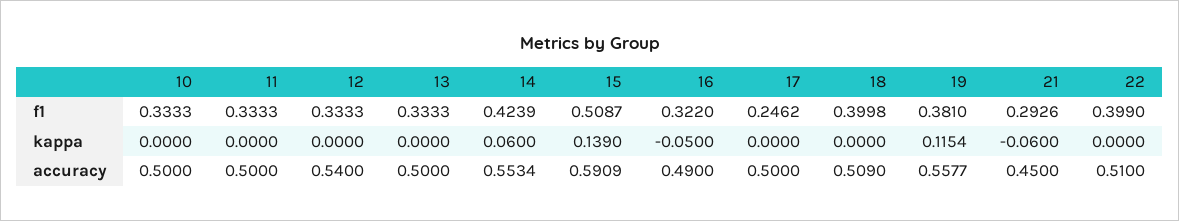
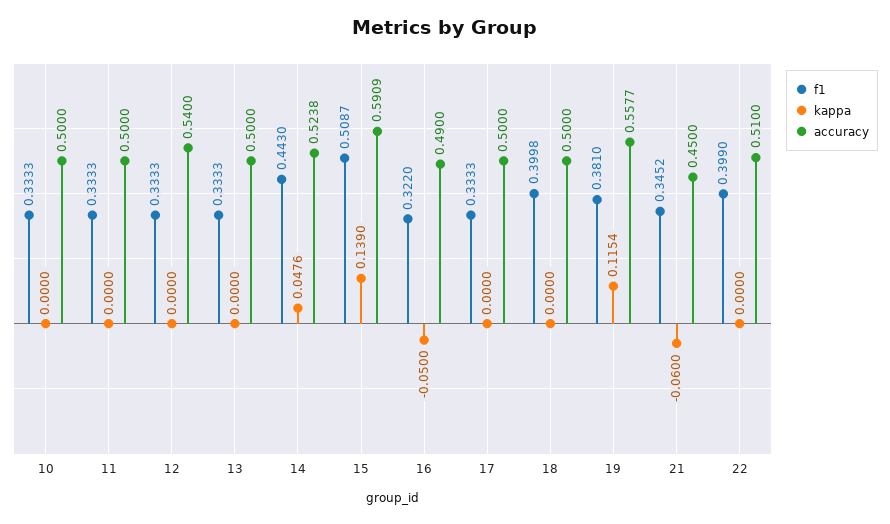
  {
    "f1": {
      "10": 0.3333,
      "11": 0.3333,
      "12": 0.3333,
      "13": 0.3333,
-     "14": 0.4239,
+     "14": 0.443,
      "15": 0.5087,
      "16": 0.322,
-     "17": 0.2462,
+     "17": 0.3333,
      "18": 0.3998,
      "19": 0.381,
-     "21": 0.2926,
+     "21": 0.3452,
      "22": 0.399
    },
    "kappa": {
      "10": 0,
      "11": 0,
      "12": 0,
      "13": 0,
-     "14": 0.06,
+     "14": 0.0476,
      "15": 0.139,
      "16": -0.05,
      "17": 0,
      "18": 0,
      "19": 0.1154,
      "21": -0.06,
      "22": 0
    },
    "accuracy": {
      "10": 0.5,
      "11": 0.5,
      "12": 0.54,
      "13": 0.5,
-     "14": 0.5534,
+     "14": 0.5238,
      "15": 0.5909,
      "16": 0.49,
      "17": 0.5,
-     "18": 0.509,
+     "18": 0.5,
      "19": 0.5577,
      "21": 0.45,
      "22": 0.51
    }
  }

